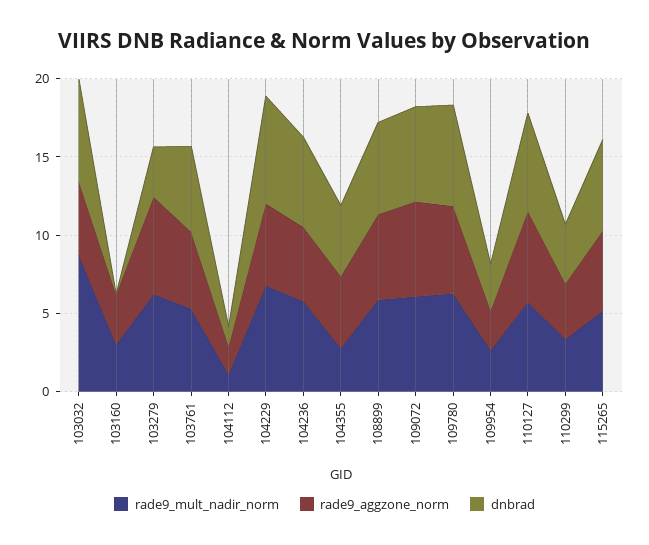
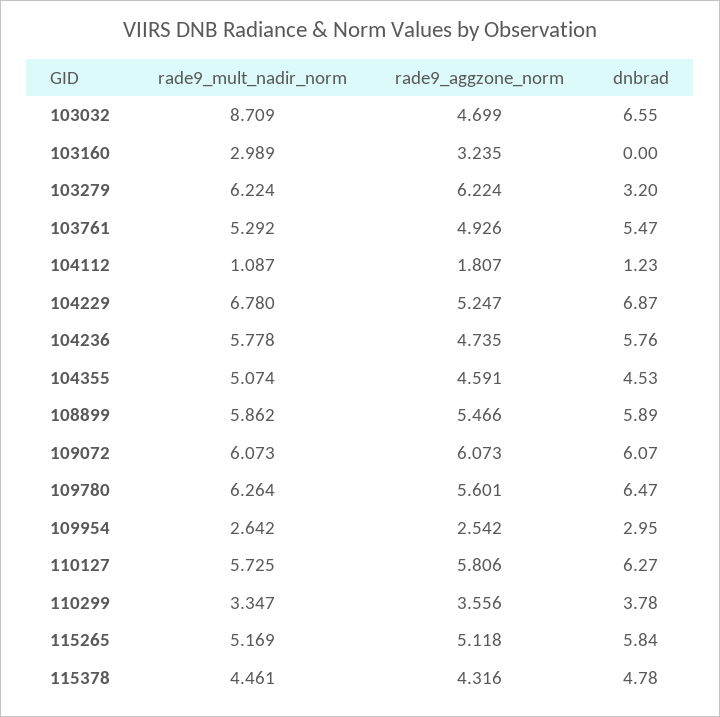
  {
    "rade9_mult_nadir_norm": {
      "103032": 8.709,
      "103160": 2.989,
      "103279": 6.224,
      "103761": 5.292,
      "104112": 1.087,
      "104229": 6.78,
      "104236": 5.778,
-     "104355": 3,
+     "104355": 5.074,
      "108899": 5.862,
      "109072": 6.073,
      "109780": 6.264,
      "109954": 2.642,
      "110127": 5.725,
      "110299": 3.347,
-     "115265": 5.169
+     "115265": 5.169,
+     "115378": 4.461
    },
    "rade9_aggzone_norm": {
      "103032": 4.699,
      "103160": 3.235,
      "103279": 6.224,
      "103761": 4.926,
      "104112": 1.807,
      "104229": 5.247,
      "104236": 4.735,
      "104355": 4.591,
      "108899": 5.466,
      "109072": 6.073,
      "109780": 5.601,
      "109954": 2.542,
      "110127": 5.806,
      "110299": 3.556,
-     "115265": 5.118
+     "115265": 5.118,
+     "115378": 4.316
    },
    "dnbrad": {
      "103032": 6.55,
      "103160": 0,
      "103279": 3.2,
      "103761": 5.47,
      "104112": 1.23,
      "104229": 6.87,
      "104236": 5.76,
      "104355": 4.53,
      "108899": 5.89,
      "109072": 6.07,
      "109780": 6.47,
      "109954": 2.95,
      "110127": 6.27,
      "110299": 3.78,
-     "115265": 5.84
+     "115265": 5.84,
+     "115378": 4.78
    }
  }

